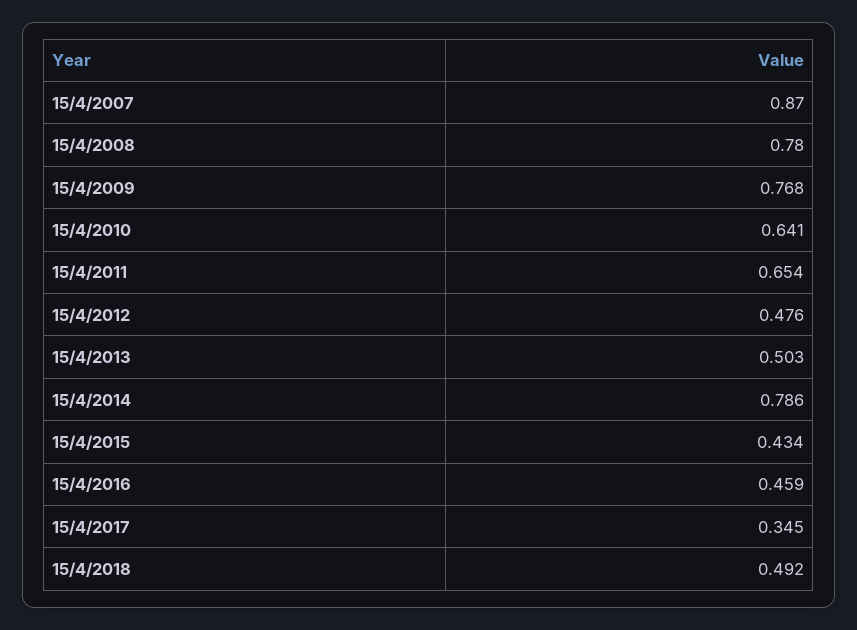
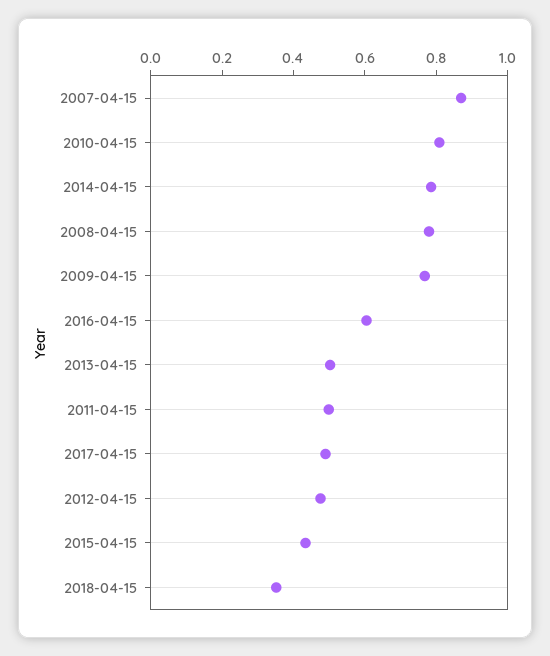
  {
    "15/4/2007": 0.87,
    "15/4/2008": 0.78,
    "15/4/2009": 0.768,
-   "15/4/2010": 0.641,
+   "15/4/2010": 0.8,
-   "15/4/2011": 0.654,
+   "15/4/2011": 0.5,
    "15/4/2012": 0.476,
    "15/4/2013": 0.503,
    "15/4/2014": 0.786,
    "15/4/2015": 0.434,
-   "15/4/2016": 0.459,
+   "15/4/2016": 0.6,
-   "15/4/2017": 0.345,
+   "15/4/2017": 0.5,
-   "15/4/2018": 0.492
+   "15/4/2018": 0.35
  }

